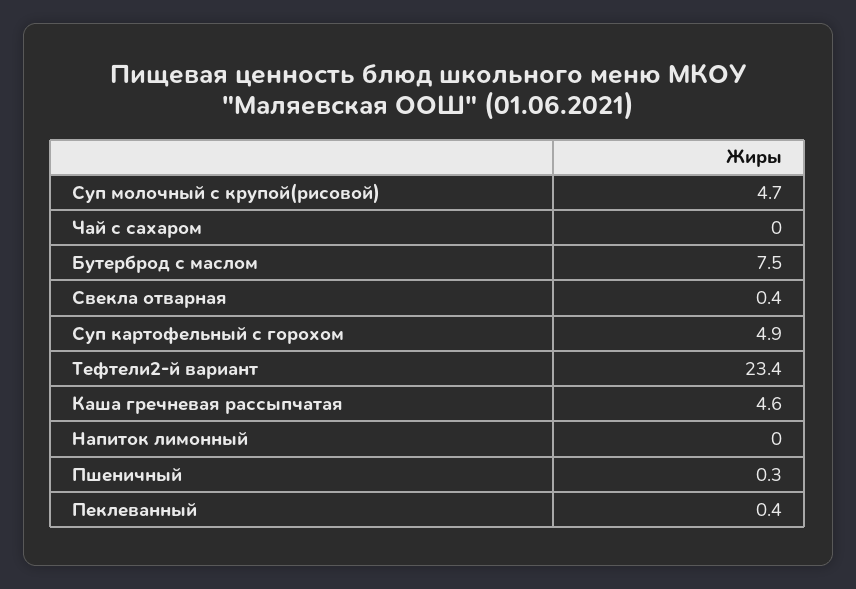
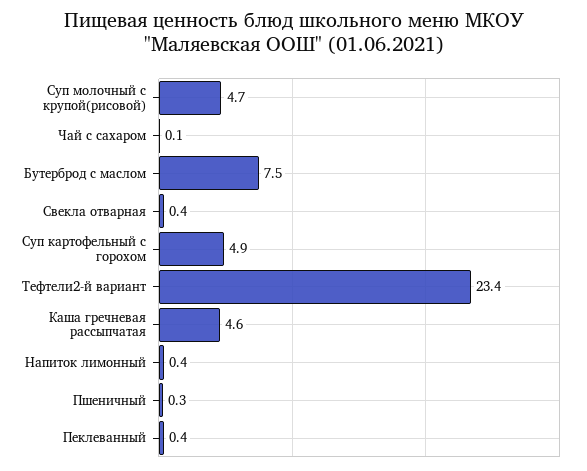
  {
    "Суп молочный с крупой(рисовой)": 4.7,
-   "Чай с сахаром": 0,
+   "Чай с сахаром": 0.1,
    "Бутерброд с маслом": 7.5,
    "Свекла отварная": 0.4,
    "Суп картофельный с горохом": 4.9,
    "Тефтели2-й вариант": 23.4,
    "Каша гречневая рассыпчатая": 4.6,
-   "Напиток лимонный": 0,
+   "Напиток лимонный": 0.4,
    "Пшеничный": 0.3,
    "Пеклеванный": 0.4
  }

